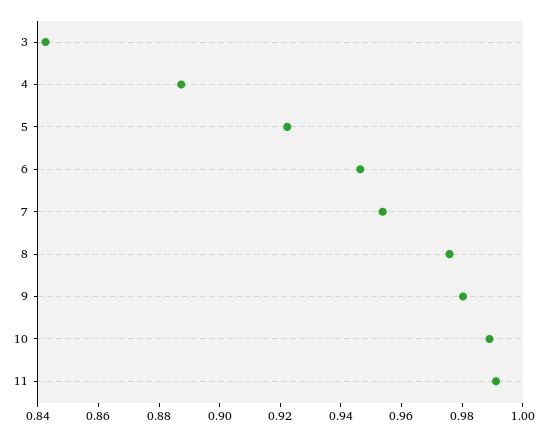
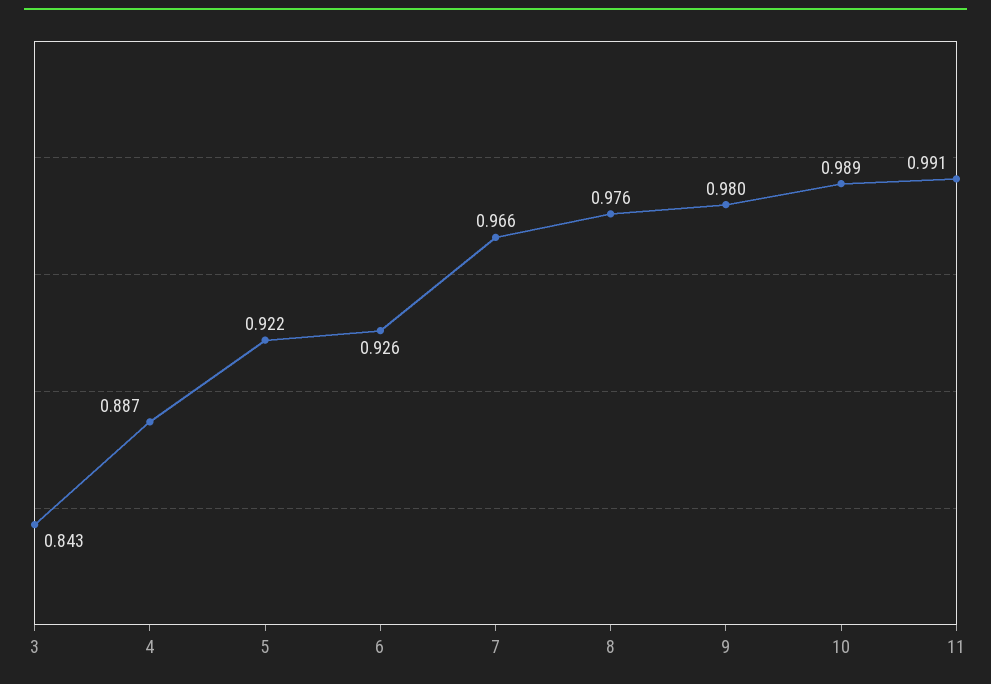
  {
    "3": 0.843,
    "4": 0.887,
    "5": 0.922,
-   "6": 0.945,
+   "6": 0.926,
-   "7": 0.955,
+   "7": 0.966,
    "8": 0.976,
    "9": 0.98,
    "10": 0.989,
    "11": 0.991
  }

